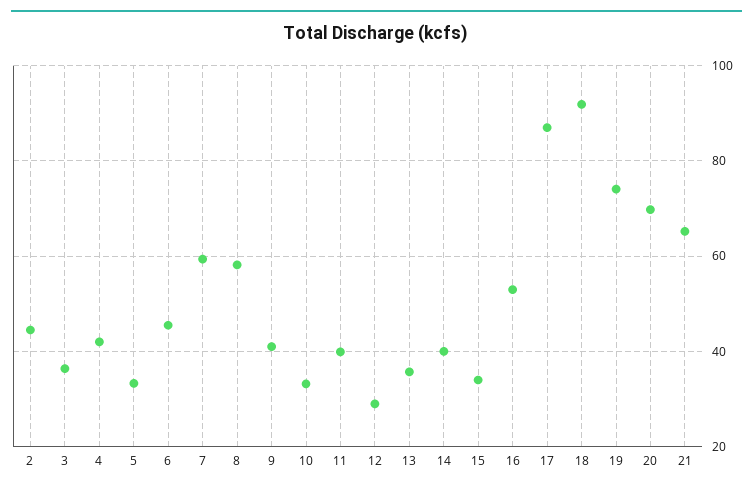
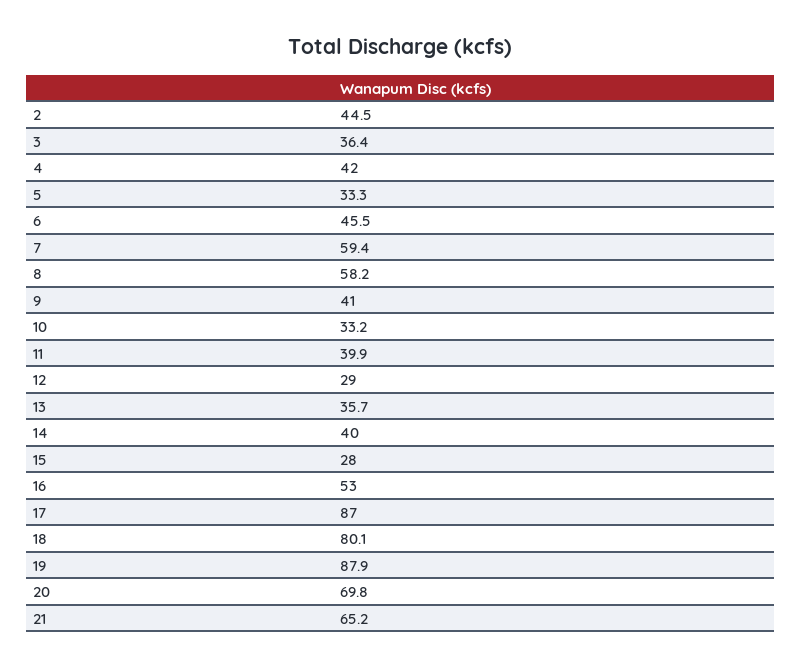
  {
    "2": 44.5,
    "3": 36.4,
    "4": 42,
    "5": 33.3,
    "6": 45.5,
    "7": 59.4,
    "8": 58.2,
    "9": 41,
    "10": 33.2,
    "11": 39.9,
    "12": 29,
    "13": 35.7,
    "14": 40,
-   "15": 34,
+   "15": 28,
    "16": 53,
    "17": 87,
-   "18": 92,
+   "18": 80.1,
-   "19": 74,
+   "19": 87.9,
    "20": 69.8,
    "21": 65.2
  }

